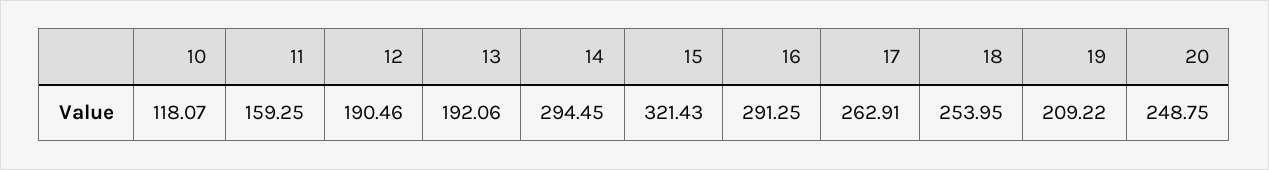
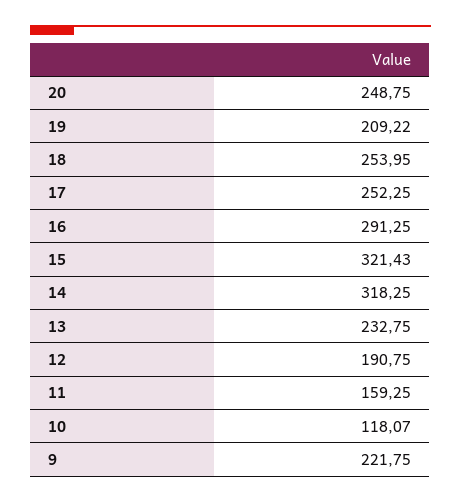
  {
    "10": 118.07,
    "11": 159.25,
-   "12": 190.46,
+   "12": 190.75,
-   "13": 192.06,
+   "13": 232.75,
-   "14": 294.45,
+   "14": 318.25,
    "15": 321.43,
    "16": 291.25,
-   "17": 262.91,
+   "17": 252.25,
    "18": 253.95,
    "19": 209.22,
-   "20": 248.75
+   "20": 248.75,
+   "9": 221.75
  }

